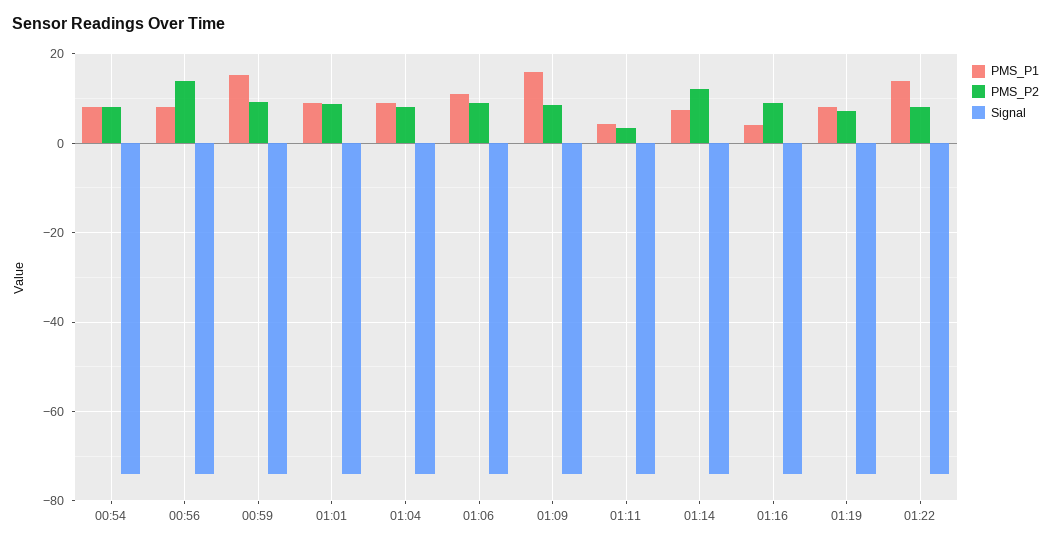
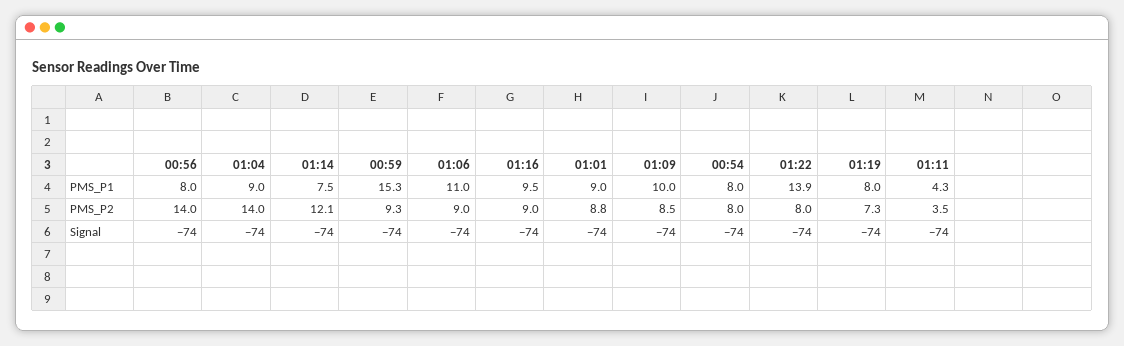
  {
    "PMS_P1": {
      "00:54": 8,
      "00:56": 8,
      "00:59": 15.3,
      "01:01": 9,
      "01:04": 9,
      "01:06": 11,
-     "01:09": 16,
+     "01:09": 10,
      "01:11": 4.3,
      "01:14": 7.5,
-     "01:16": 4,
+     "01:16": 9.5,
      "01:19": 8,
      "01:22": 13.9
    },
    "PMS_P2": {
      "00:54": 8,
      "00:56": 14,
      "00:59": 9.3,
      "01:01": 8.8,
-     "01:04": 8,
+     "01:04": 14,
      "01:06": 9,
      "01:09": 8.5,
      "01:11": 3.5,
      "01:14": 12.1,
      "01:16": 9,
      "01:19": 7.3,
      "01:22": 8
    },
    "Signal": {
      "00:54": -74,
      "00:56": -74,
      "00:59": -74,
      "01:01": -74,
      "01:04": -74,
      "01:06": -74,
      "01:09": -74,
      "01:11": -74,
      "01:14": -74,
      "01:16": -74,
      "01:19": -74,
      "01:22": -74
    }
  }

